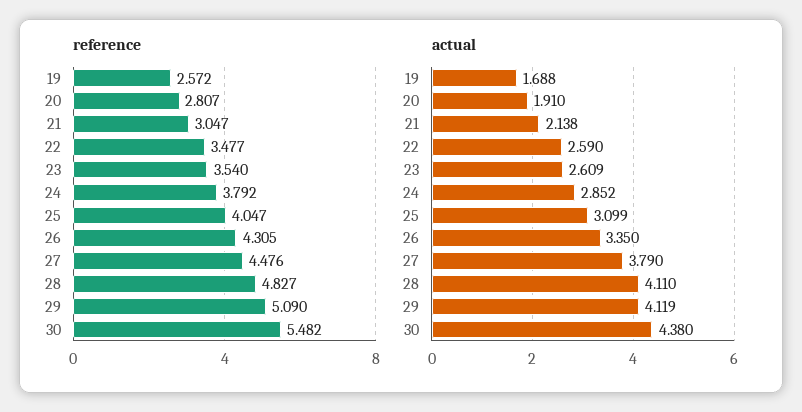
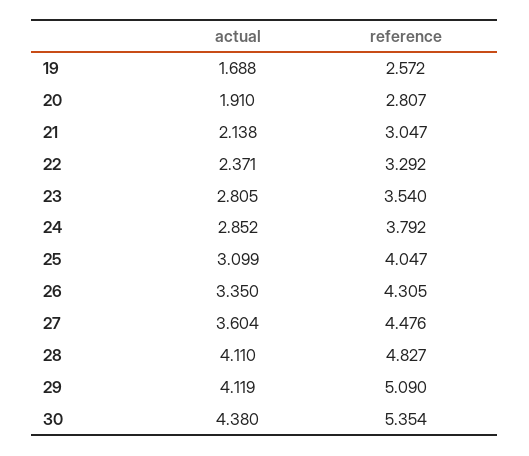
  {
    "reference": {
      "19": 2.572,
      "20": 2.807,
      "21": 3.047,
-     "22": 3.477,
+     "22": 3.292,
      "23": 3.54,
      "24": 3.792,
      "25": 4.047,
      "26": 4.305,
      "27": 4.476,
      "28": 4.827,
      "29": 5.09,
-     "30": 5.482
+     "30": 5.354
    },
    "actual": {
      "19": 1.688,
      "20": 1.91,
      "21": 2.138,
-     "22": 2.59,
+     "22": 2.371,
-     "23": 2.609,
+     "23": 2.805,
      "24": 2.852,
      "25": 3.099,
      "26": 3.35,
-     "27": 3.79,
+     "27": 3.604,
      "28": 4.11,
      "29": 4.119,
      "30": 4.38
    }
  }

